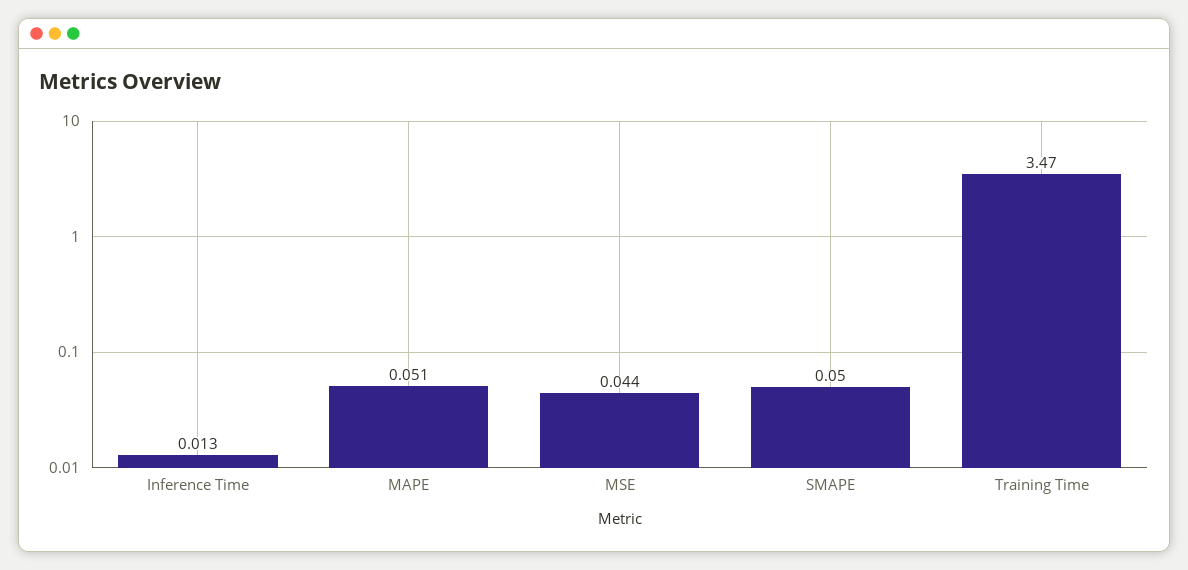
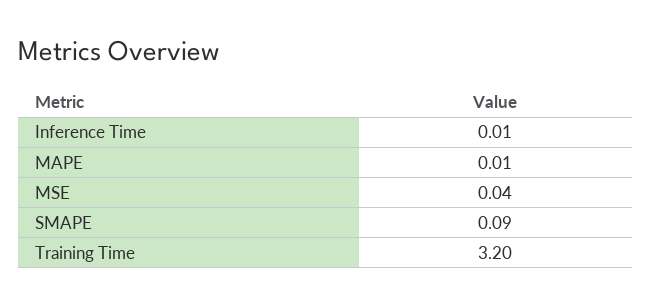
  {
    "Inference Time": 0.013,
-   "MAPE": 0.051,
+   "MAPE": 0.01,
    "MSE": 0.044,
-   "SMAPE": 0.05,
+   "SMAPE": 0.09,
-   "Training Time": 3.47
+   "Training Time": 3.2
  }

